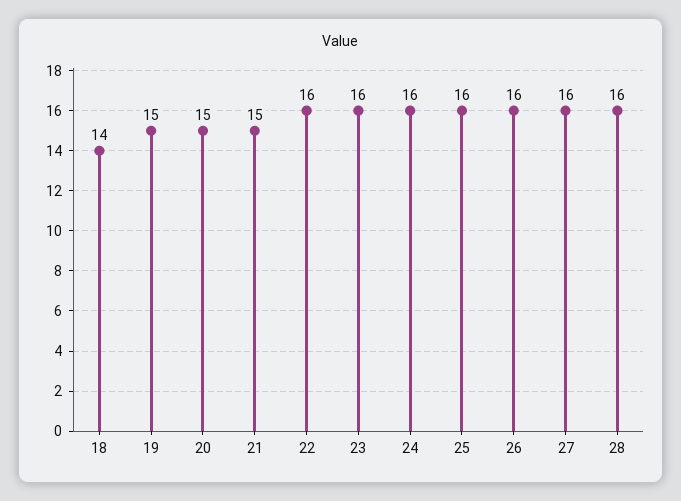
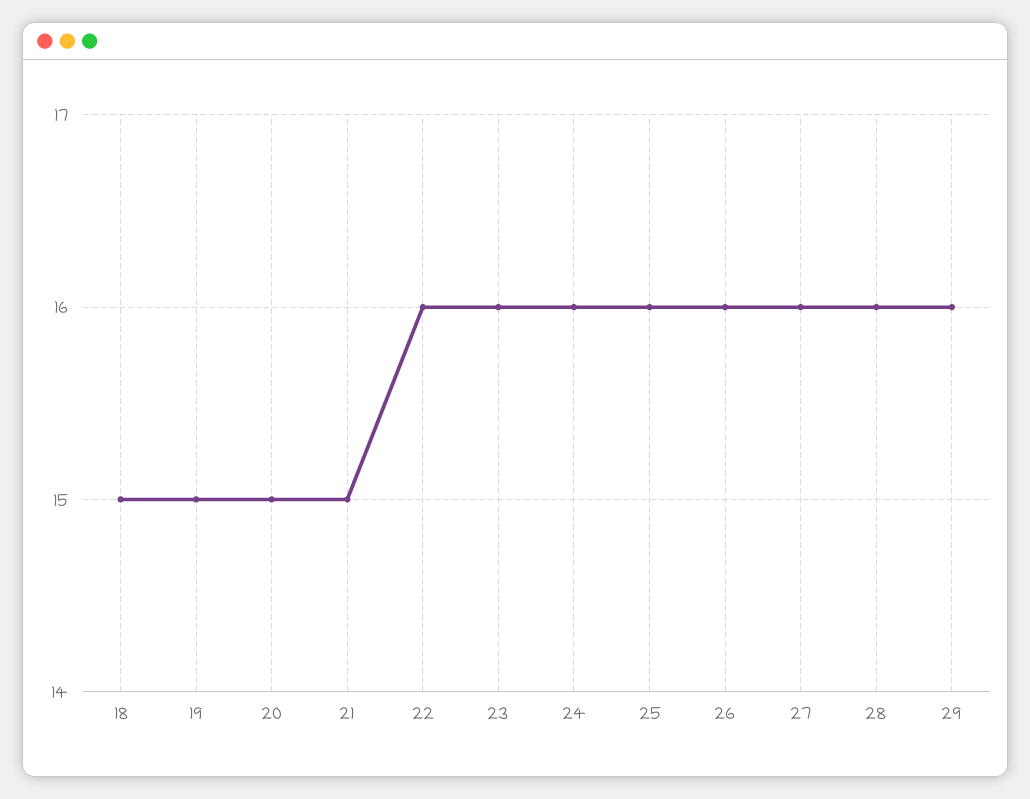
  {
-   "18": 14,
+   "18": 15,
    "19": 15,
    "20": 15,
    "21": 15,
    "22": 16,
    "23": 16,
    "24": 16,
    "25": 16,
    "26": 16,
    "27": 16,
-   "28": 16
+   "28": 16,
+   "29": 16
  }

